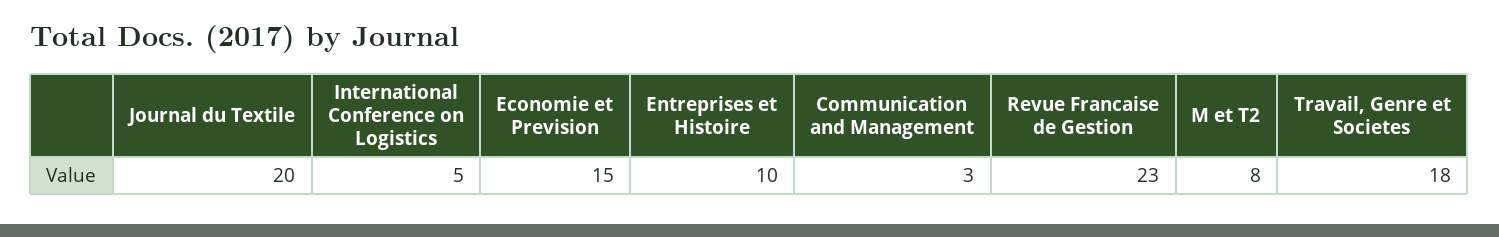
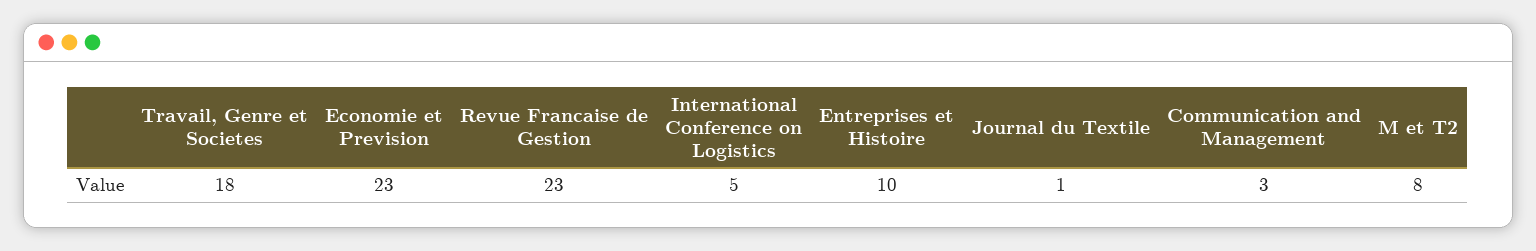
  {
-   "Journal du Textile": 20,
+   "Journal du Textile": 1,
    "International Conference on Logistics": 5,
-   "Economie et Prevision": 15,
+   "Economie et Prevision": 23,
    "Entreprises et Histoire": 10,
    "Communication and Management": 3,
    "Revue Francaise de Gestion": 23,
    "M et T2": 8,
    "Travail, Genre et Societes": 18
  }

